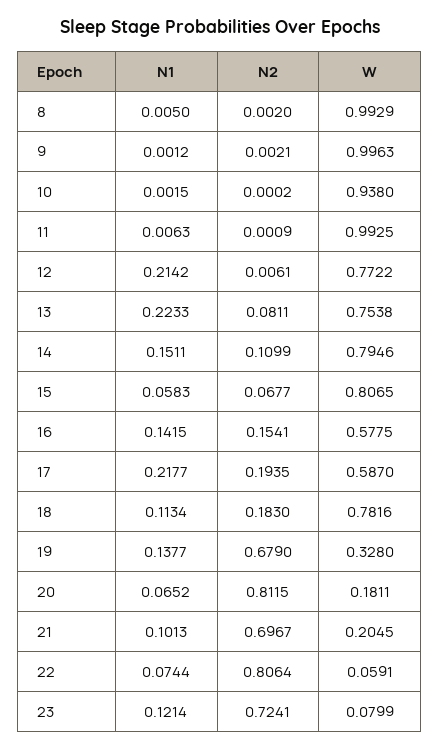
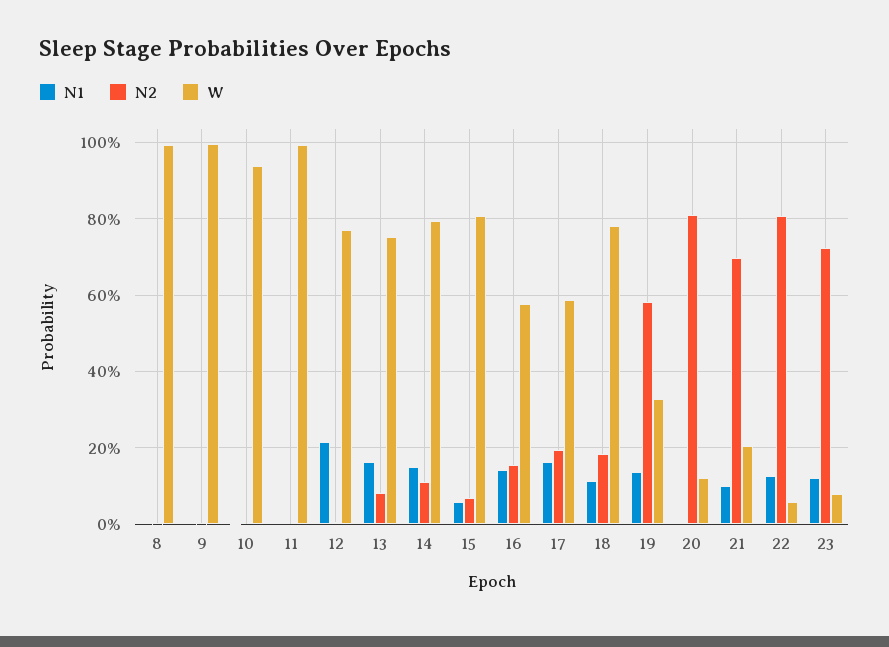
  {
    "N1": {
      "8": 0.005,
      "9": 0.0012,
      "10": 0.0015,
      "11": 0.0063,
      "12": 0.2142,
-     "13": 0.2233,
+     "13": 0.16,
      "14": 0.1511,
      "15": 0.0583,
      "16": 0.1415,
-     "17": 0.2177,
+     "17": 0.16,
      "18": 0.1134,
      "19": 0.1377,
-     "20": 0.0652,
+     "20": 0,
      "21": 0.1013,
-     "22": 0.0744,
+     "22": 0.12,
      "23": 0.1214
    },
    "N2": {
      "8": 0.002,
      "9": 0.0021,
      "10": 0.0002,
      "11": 0.0009,
      "12": 0.0061,
      "13": 0.0811,
      "14": 0.1099,
      "15": 0.0677,
      "16": 0.1541,
      "17": 0.1935,
      "18": 0.183,
-     "19": 0.679,
+     "19": 0.58,
      "20": 0.8115,
      "21": 0.6967,
      "22": 0.8064,
      "23": 0.7241
    },
    "W": {
      "8": 0.9929,
      "9": 0.9963,
      "10": 0.938,
      "11": 0.9925,
      "12": 0.7722,
      "13": 0.7538,
      "14": 0.7946,
      "15": 0.8065,
      "16": 0.5775,
      "17": 0.587,
      "18": 0.7816,
      "19": 0.328,
-     "20": 0.1811,
+     "20": 0.12,
      "21": 0.2045,
      "22": 0.0591,
      "23": 0.0799
    }
  }

